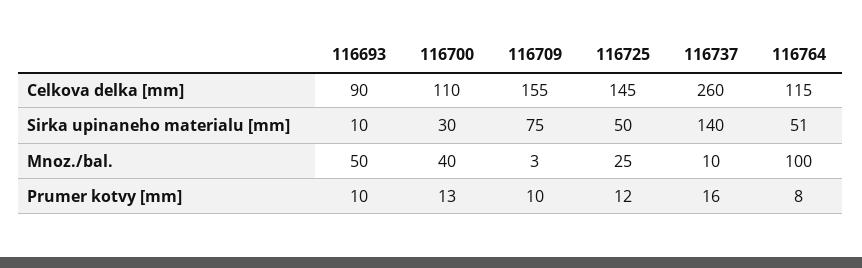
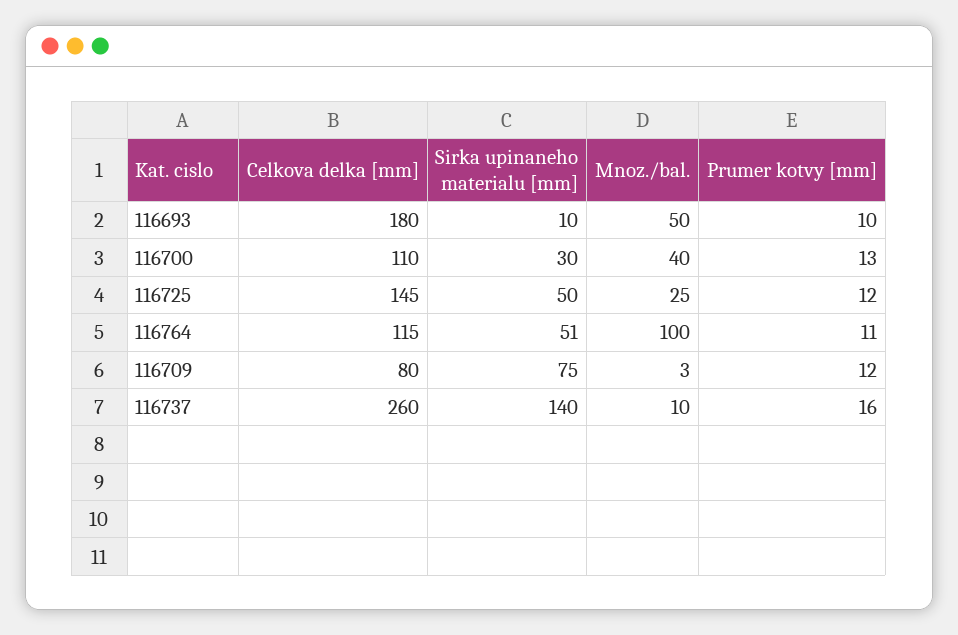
  {
    "116693": {
-     "Celkova delka [mm]": 90,
+     "Celkova delka [mm]": 180,
      "Sirka upinaneho materialu [mm]": 10,
      "Mnoz./bal.": 50,
      "Prumer kotvy [mm]": 10
    },
    "116700": {
      "Celkova delka [mm]": 110,
      "Sirka upinaneho materialu [mm]": 30,
      "Mnoz./bal.": 40,
      "Prumer kotvy [mm]": 13
    },
    "116709": {
-     "Celkova delka [mm]": 155,
+     "Celkova delka [mm]": 80,
      "Sirka upinaneho materialu [mm]": 75,
      "Mnoz./bal.": 3,
-     "Prumer kotvy [mm]": 10
+     "Prumer kotvy [mm]": 12
    },
    "116725": {
      "Celkova delka [mm]": 145,
      "Sirka upinaneho materialu [mm]": 50,
      "Mnoz./bal.": 25,
      "Prumer kotvy [mm]": 12
    },
    "116737": {
      "Celkova delka [mm]": 260,
      "Sirka upinaneho materialu [mm]": 140,
      "Mnoz./bal.": 10,
      "Prumer kotvy [mm]": 16
    },
    "116764": {
      "Celkova delka [mm]": 115,
      "Sirka upinaneho materialu [mm]": 51,
      "Mnoz./bal.": 100,
-     "Prumer kotvy [mm]": 8
+     "Prumer kotvy [mm]": 11
    }
  }

